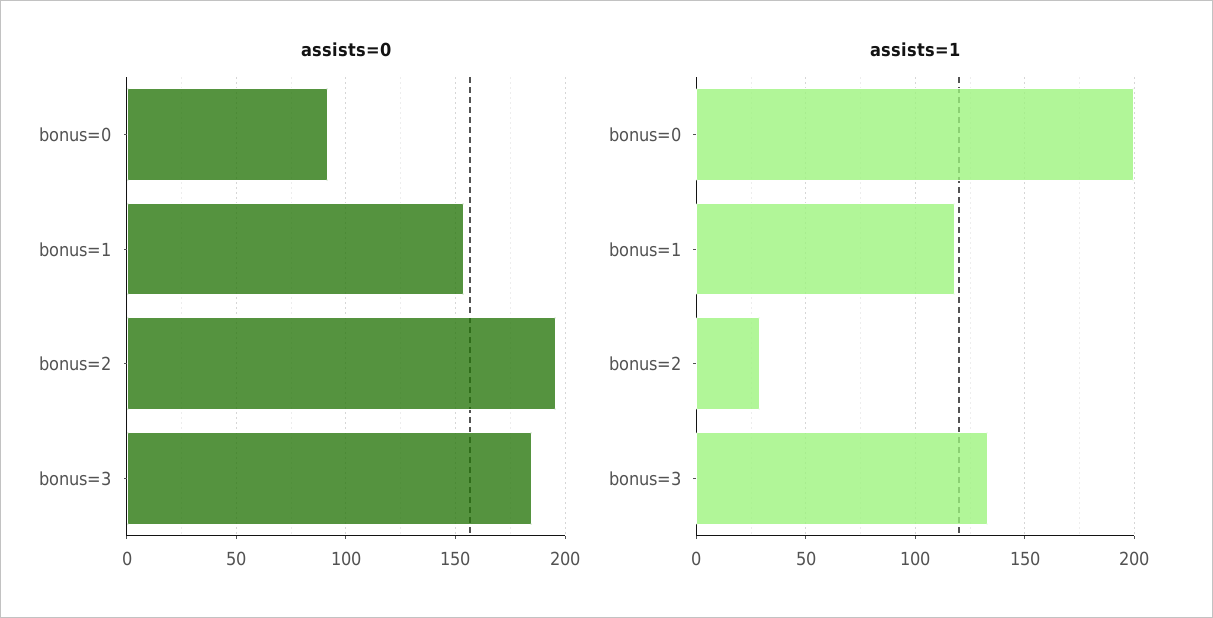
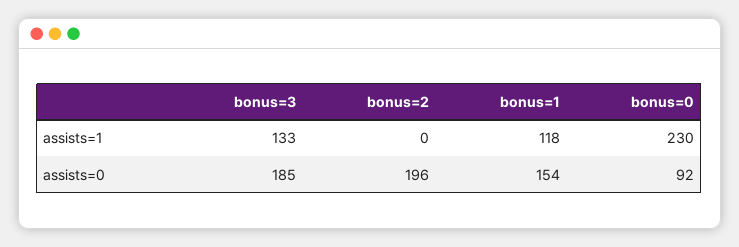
  {
    "assists=0": {
      "bonus=0": 92,
      "bonus=1": 154,
      "bonus=2": 196,
      "bonus=3": 185
    },
    "assists=1": {
-     "bonus=0": 200,
+     "bonus=0": 230,
      "bonus=1": 118,
-     "bonus=2": 30,
+     "bonus=2": 0,
      "bonus=3": 133
    }
  }

